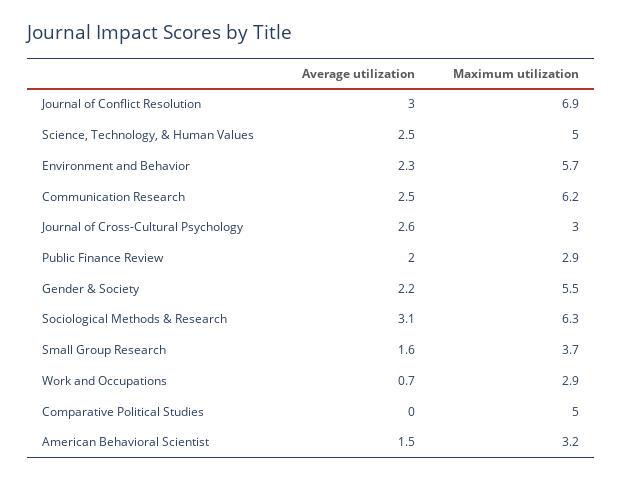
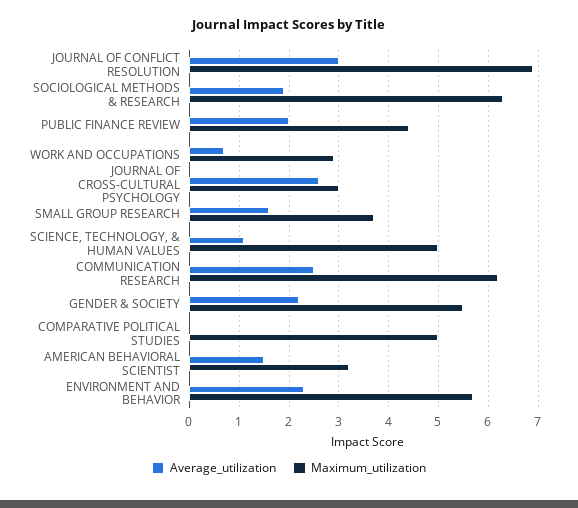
  {
    "Average utilization": {
      "Journal of Conflict Resolution": 3,
-     "Science, Technology, & Human Values": 2.5,
+     "Science, Technology, & Human Values": 1,
      "Environment and Behavior": 2.3,
      "Communication Research": 2.5,
      "Journal of Cross-Cultural Psychology": 2.6,
      "Public Finance Review": 2,
      "Gender & Society": 2.2,
-     "Sociological Methods & Research": 3.1,
+     "Sociological Methods & Research": 2,
      "Small Group Research": 1.6,
      "Work and Occupations": 0.7,
      "Comparative Political Studies": 0,
      "American Behavioral Scientist": 1.5
    },
    "Maximum utilization": {
      "Journal of Conflict Resolution": 6.9,
      "Science, Technology, & Human Values": 5,
      "Environment and Behavior": 5.7,
      "Communication Research": 6.2,
      "Journal of Cross-Cultural Psychology": 3,
-     "Public Finance Review": 2.9,
+     "Public Finance Review": 4.5,
      "Gender & Society": 5.5,
      "Sociological Methods & Research": 6.3,
      "Small Group Research": 3.7,
      "Work and Occupations": 2.9,
      "Comparative Political Studies": 5,
      "American Behavioral Scientist": 3.2
    }
  }

